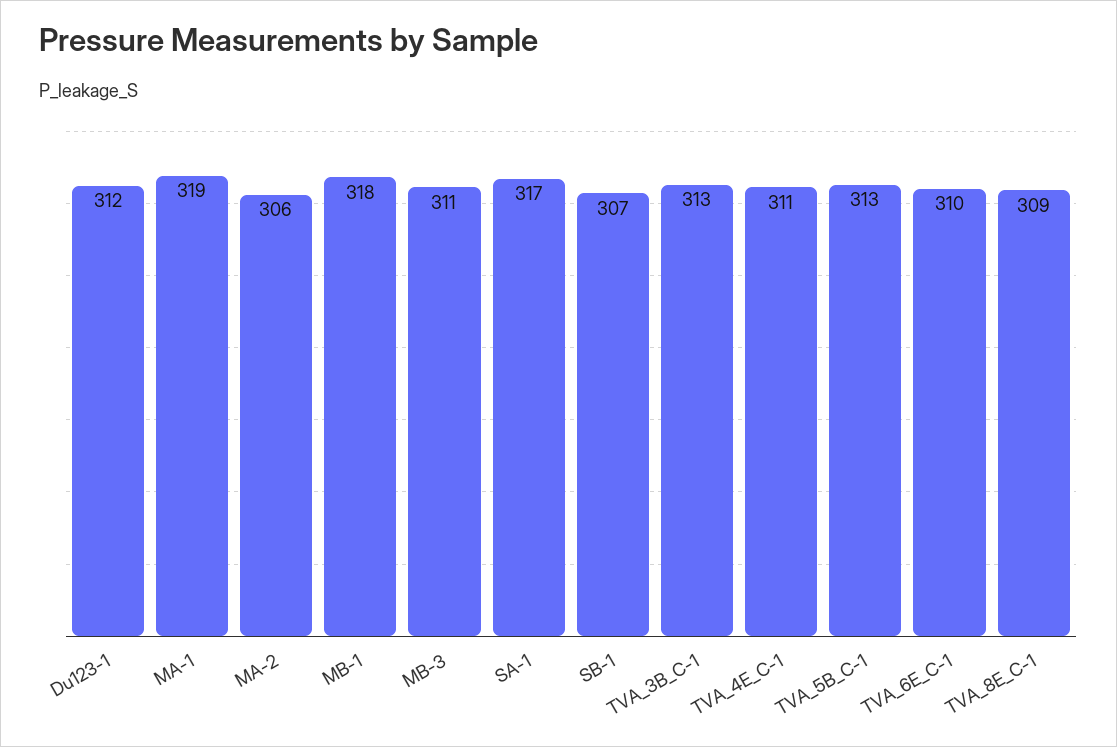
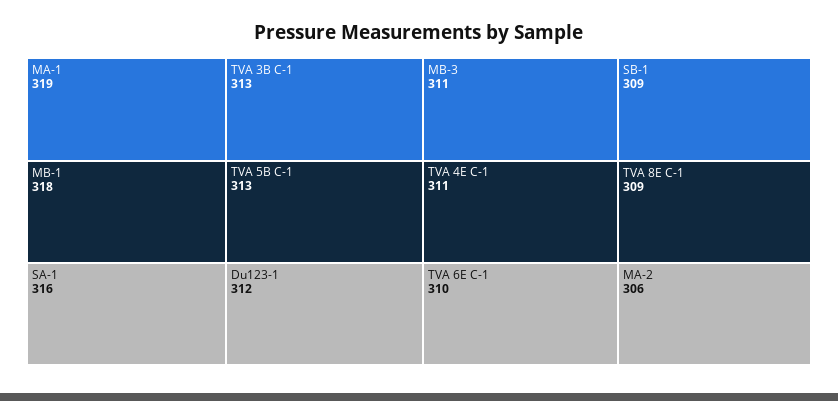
  {
    "Du123-1": 312,
    "MA-1": 319,
    "MA-2": 306,
    "MB-1": 318,
    "MB-3": 311,
-   "SA-1": 317,
+   "SA-1": 316,
-   "SB-1": 307,
+   "SB-1": 309,
    "TVA_3B_C-1": 313,
    "TVA_4E_C-1": 311,
    "TVA_5B_C-1": 313,
    "TVA_6E_C-1": 310,
    "TVA_8E_C-1": 309
  }

